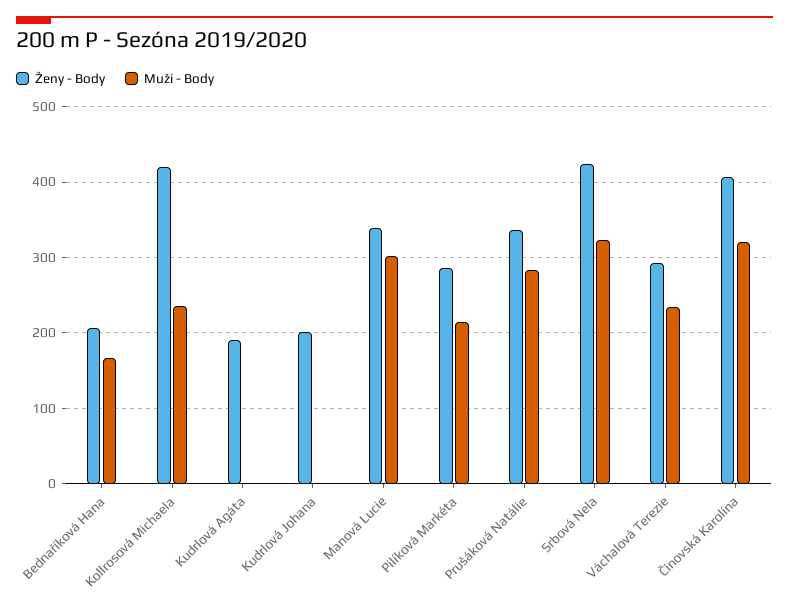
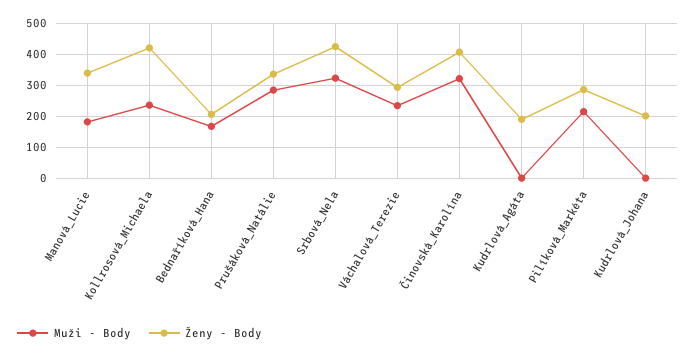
  {
    "Ženy - Body": {
      "Bednaříková Hana": 210,
      "Kollrosová Michaela": 420,
      "Kudrlová Agáta": 190,
      "Kudrlová Johana": 200,
      "Manová Lucie": 340,
      "Pilíková Markéta": 290,
      "Prušáková Natálie": 340,
      "Srbová Nela": 420,
      "Váchalová Terezie": 290,
      "Činovská Karolína": 410
    },
    "Muži - Body": {
      "Bednaříková Hana": 170,
      "Kollrosová Michaela": 240,
      "Kudrlová Agáta": 0,
      "Kudrlová Johana": 0,
-     "Manová Lucie": 300,
+     "Manová Lucie": 180,
      "Pilíková Markéta": 220,
      "Prušáková Natálie": 280,
      "Srbová Nela": 320,
      "Váchalová Terezie": 230,
      "Činovská Karolína": 320
    }
  }

